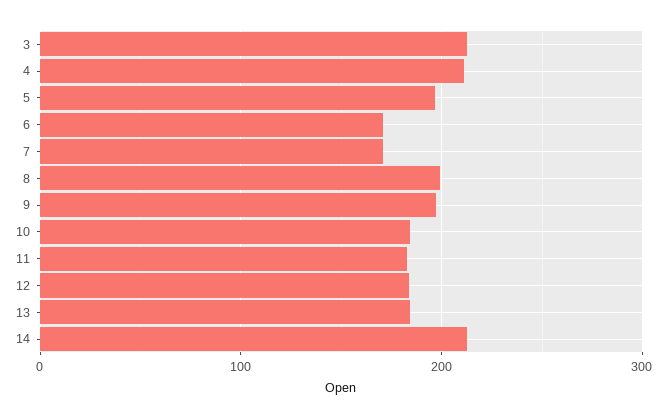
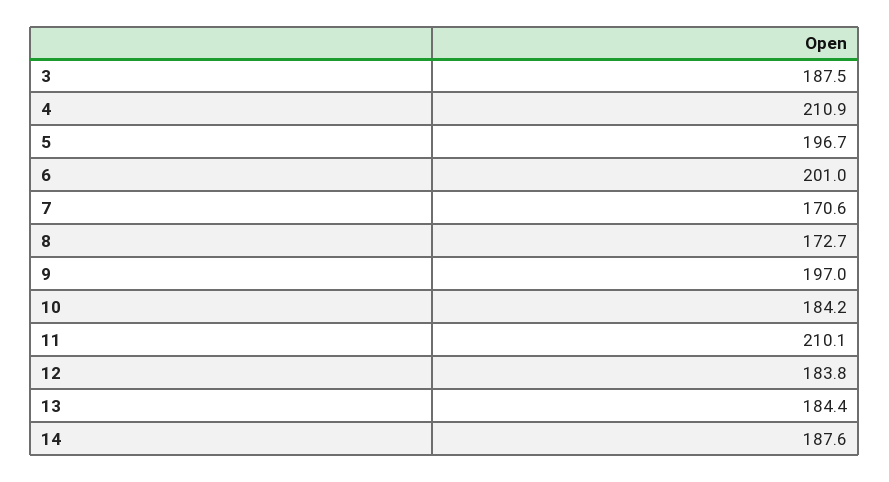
  {
-   "3": 210,
+   "3": 187.5,
    "4": 210.9,
    "5": 196.7,
-   "6": 170,
+   "6": 201,
    "7": 170.6,
-   "8": 200,
+   "8": 172.7,
    "9": 197,
    "10": 184.2,
-   "11": 180,
+   "11": 210.1,
    "12": 183.8,
    "13": 184.4,
-   "14": 210
+   "14": 187.6
  }

